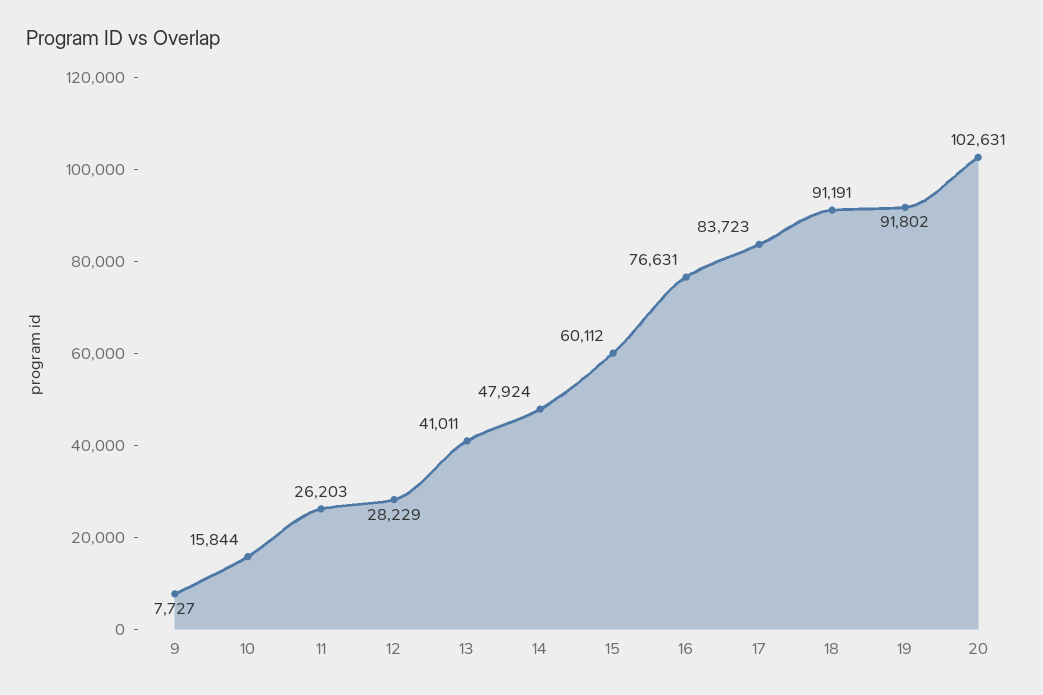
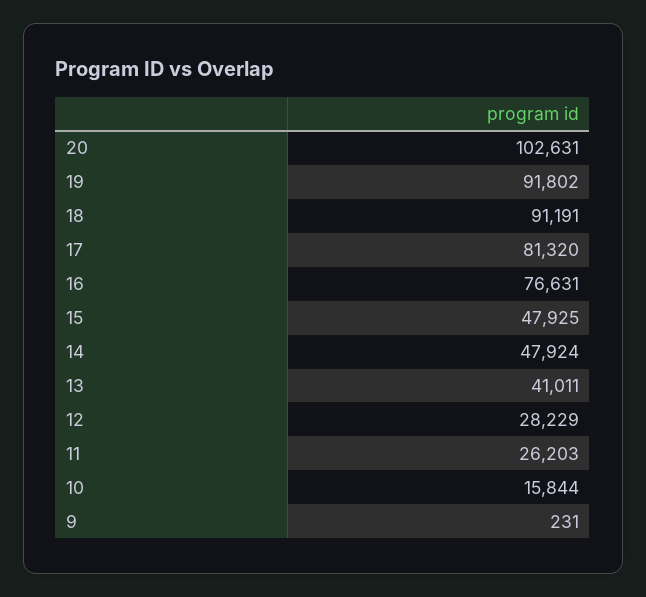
  {
-   "9": 7727,
+   "9": 231,
    "10": 15844,
    "11": 26203,
    "12": 28229,
    "13": 41011,
    "14": 47924,
-   "15": 60112,
+   "15": 47925,
    "16": 76631,
-   "17": 83723,
+   "17": 81320,
    "18": 91191,
    "19": 91802,
    "20": 102631
  }

